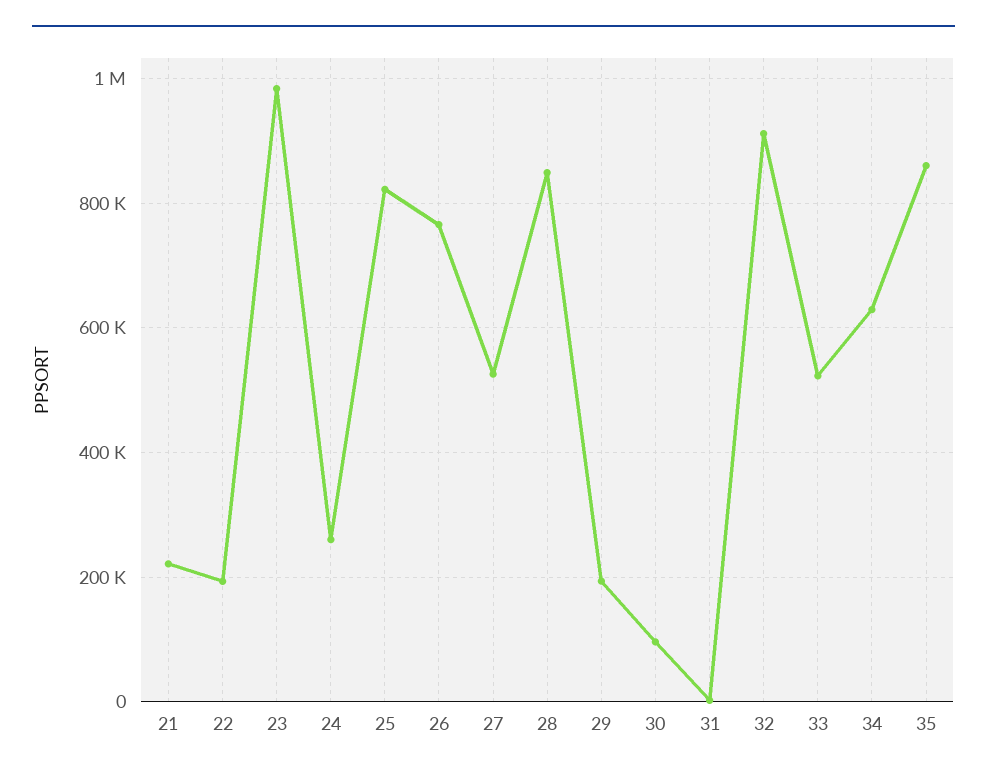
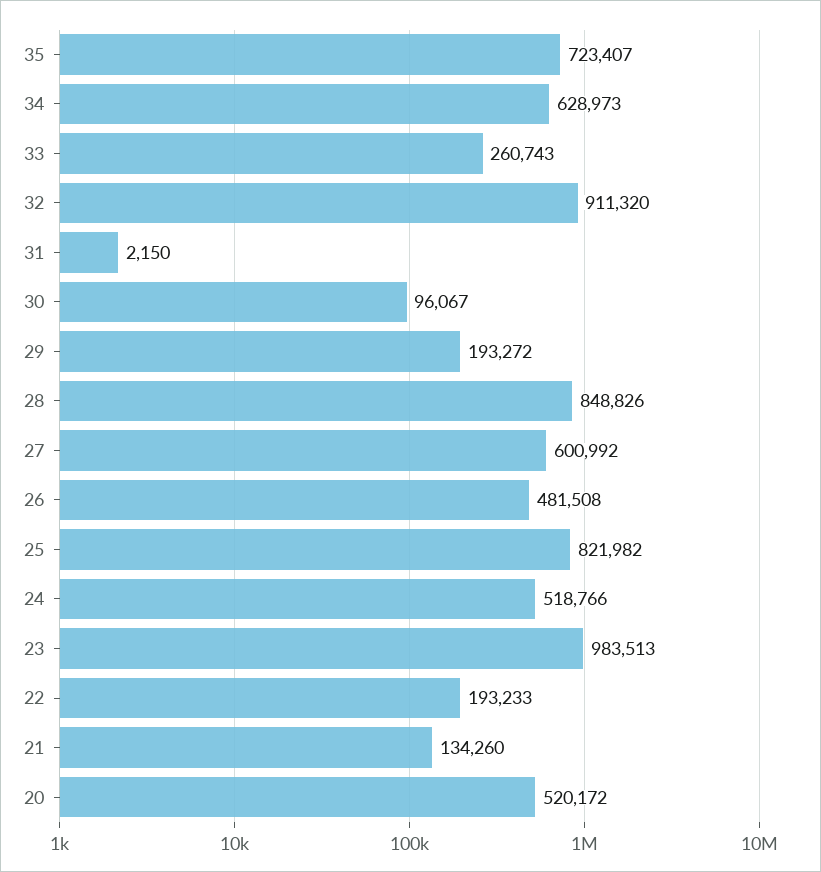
  {
-   "21": 220000,
+   "21": 134260,
    "22": 193233,
    "23": 983513,
-   "24": 260000,
+   "24": 518766,
    "25": 821982,
-   "26": 760000,
+   "26": 481508,
-   "27": 520000,
+   "27": 600992,
    "28": 848826,
    "29": 193272,
    "30": 96067,
    "31": 2150,
    "32": 911320,
-   "33": 520000,
+   "33": 260743,
    "34": 628973,
-   "35": 860000
+   "35": 723407,
+   "20": 520172
  }

